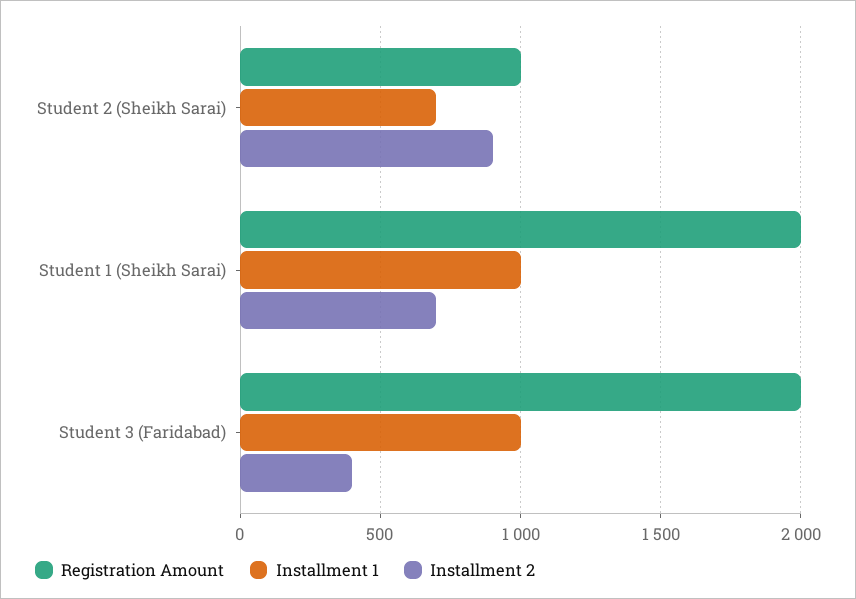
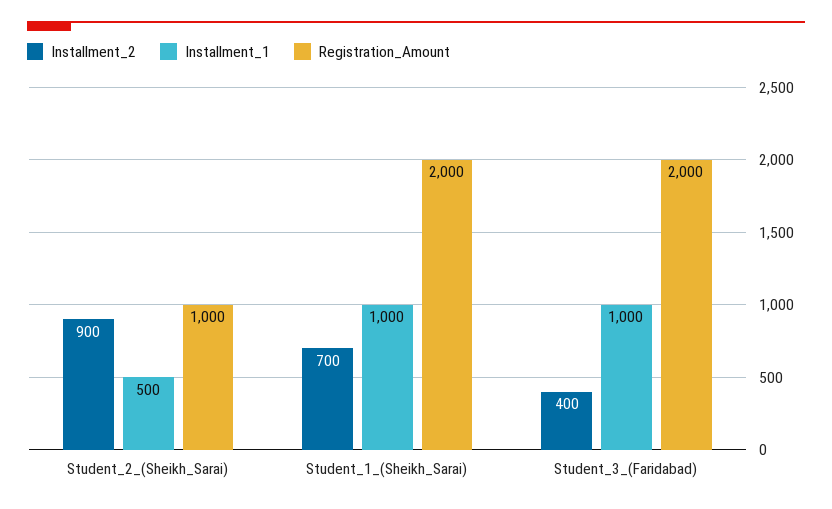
  {
    "Registration Amount": {
      "Student 2 (Sheikh Sarai)": 1000,
      "Student 1 (Sheikh Sarai)": 2000,
      "Student 3 (Faridabad)": 2000
    },
    "Installment 1": {
-     "Student 2 (Sheikh Sarai)": 700,
+     "Student 2 (Sheikh Sarai)": 500,
      "Student 1 (Sheikh Sarai)": 1000,
      "Student 3 (Faridabad)": 1000
    },
    "Installment 2": {
      "Student 2 (Sheikh Sarai)": 900,
      "Student 1 (Sheikh Sarai)": 700,
      "Student 3 (Faridabad)": 400
    }
  }

